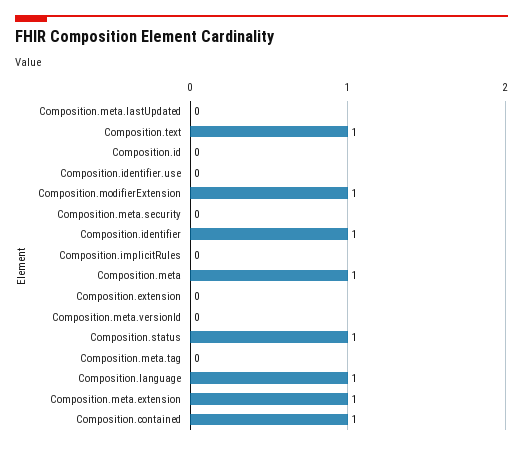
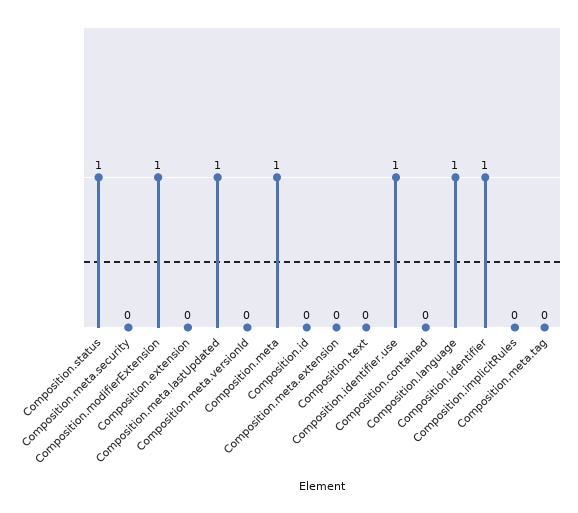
  {
-   "Composition.meta.lastUpdated": 0,
+   "Composition.meta.lastUpdated": 1,
-   "Composition.text": 1,
+   "Composition.text": 0,
    "Composition.id": 0,
-   "Composition.identifier.use": 0,
+   "Composition.identifier.use": 1,
    "Composition.modifierExtension": 1,
    "Composition.meta.security": 0,
    "Composition.identifier": 1,
    "Composition.implicitRules": 0,
    "Composition.meta": 1,
    "Composition.extension": 0,
    "Composition.meta.versionId": 0,
    "Composition.status": 1,
    "Composition.meta.tag": 0,
    "Composition.language": 1,
-   "Composition.meta.extension": 1,
+   "Composition.meta.extension": 0,
-   "Composition.contained": 1
+   "Composition.contained": 0
  }

